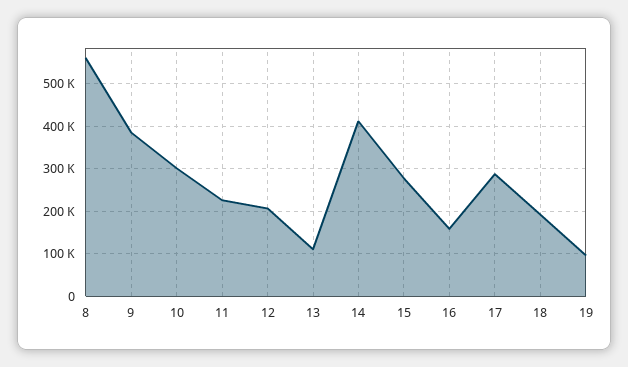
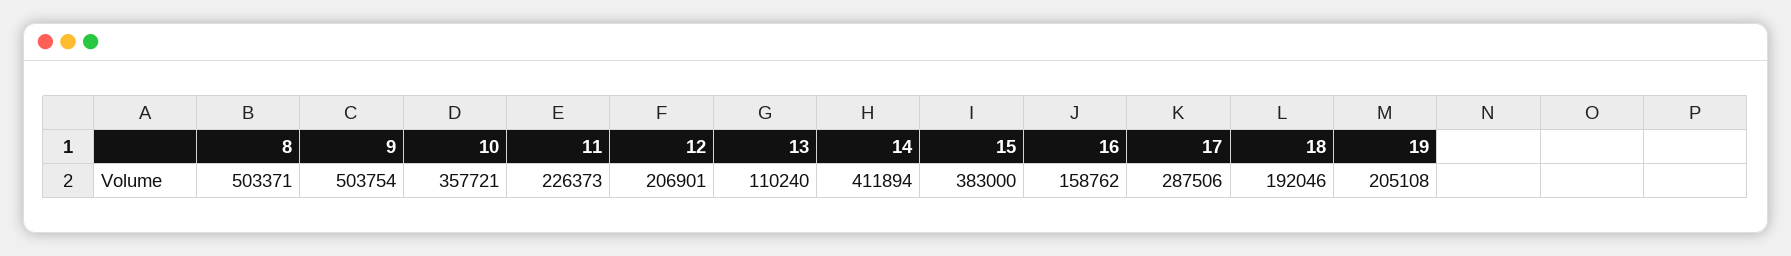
  {
-   "8": 560000,
+   "8": 503371,
-   "9": 380000,
+   "9": 503754,
-   "10": 300000,
+   "10": 357721,
    "11": 226373,
    "12": 206901,
    "13": 110240,
    "14": 411894,
-   "15": 280000,
+   "15": 383000,
    "16": 158762,
    "17": 287506,
    "18": 192046,
-   "19": 100000
+   "19": 205108
  }

